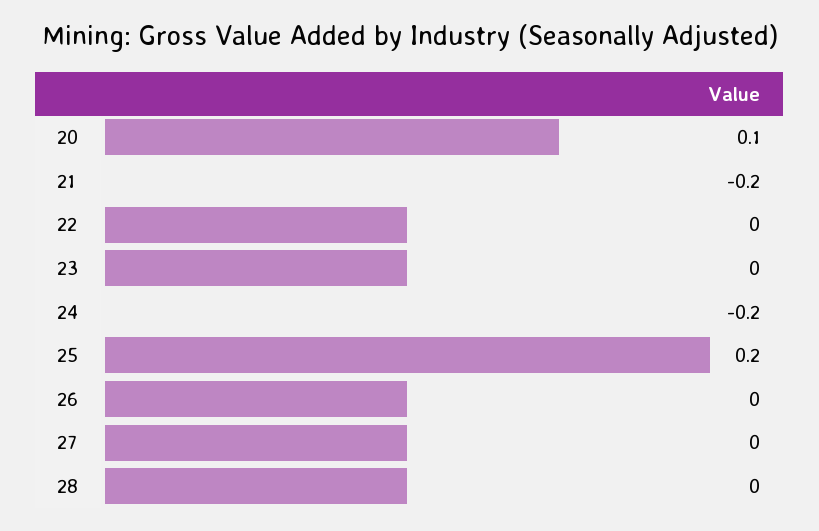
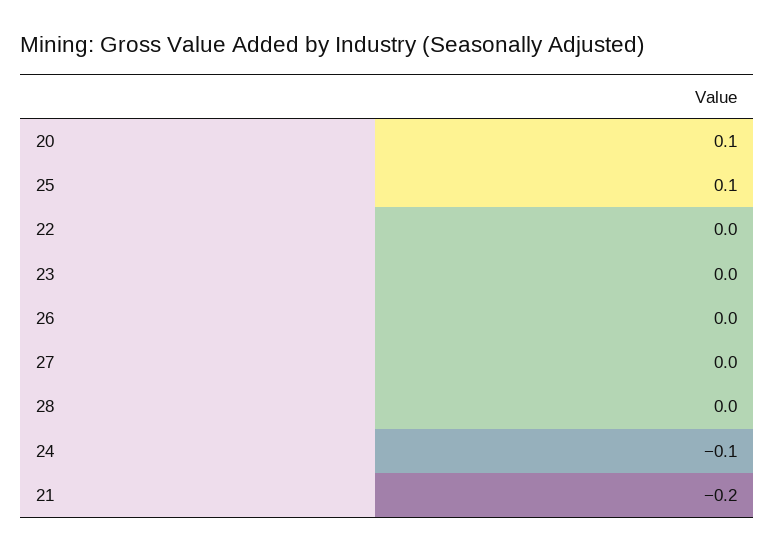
  {
    "20": 0.1,
    "21": -0.2,
    "22": 0,
    "23": 0,
-   "24": -0.2,
+   "24": -0.1,
-   "25": 0.2,
+   "25": 0.1,
    "26": 0,
    "27": 0,
    "28": 0
  }

